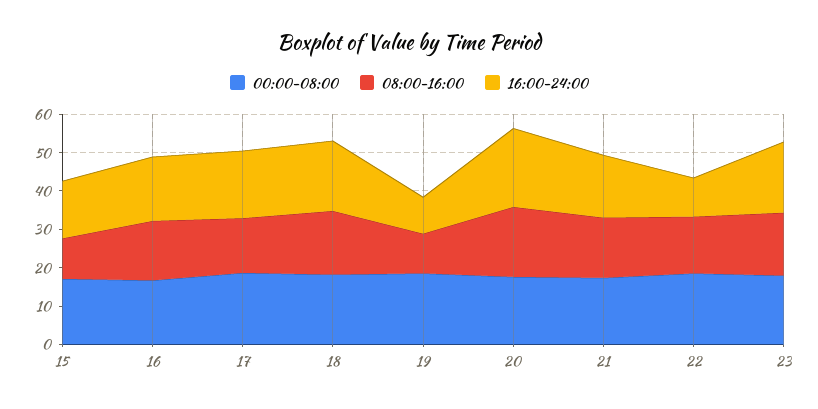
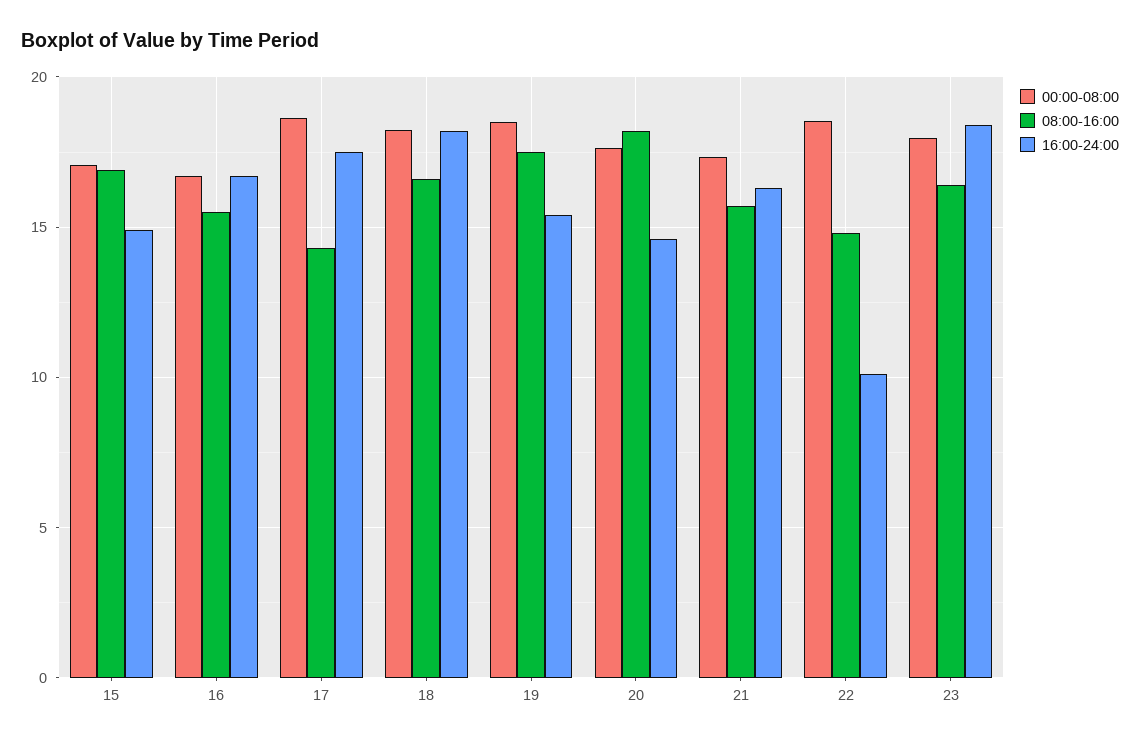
  {
    "00:00-08:00": {
      "15": 17,
      "16": 16.5,
      "17": 18.5,
      "18": 18,
      "19": 18.5,
      "20": 17.5,
      "21": 17.5,
      "22": 18.5,
      "23": 18
    },
    "08:00-16:00": {
-     "15": 10,
+     "15": 17,
      "16": 15.5,
      "17": 14.5,
      "18": 16.5,
-     "19": 10,
+     "19": 17.5,
      "20": 18,
      "21": 15.5,
      "22": 15,
      "23": 16.5
    },
    "16:00-24:00": {
      "15": 15,
      "16": 16.5,
      "17": 17.5,
      "18": 18,
-     "19": 10,
+     "19": 15.5,
-     "20": 20,
+     "20": 14.5,
      "21": 16.5,
      "22": 10,
      "23": 18.5
    }
  }

